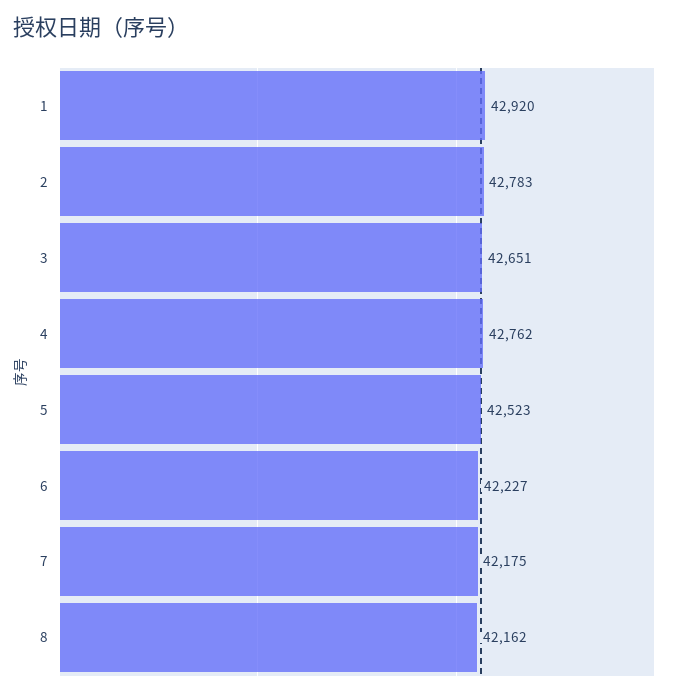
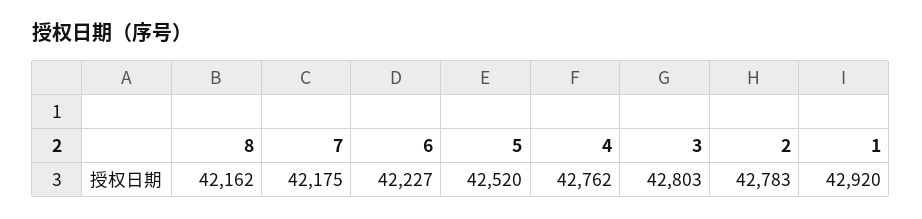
  {
    "1": 42920,
    "2": 42783,
-   "3": 42651,
+   "3": 42803,
    "4": 42762,
-   "5": 42523,
+   "5": 42520,
    "6": 42227,
    "7": 42175,
    "8": 42162
  }

